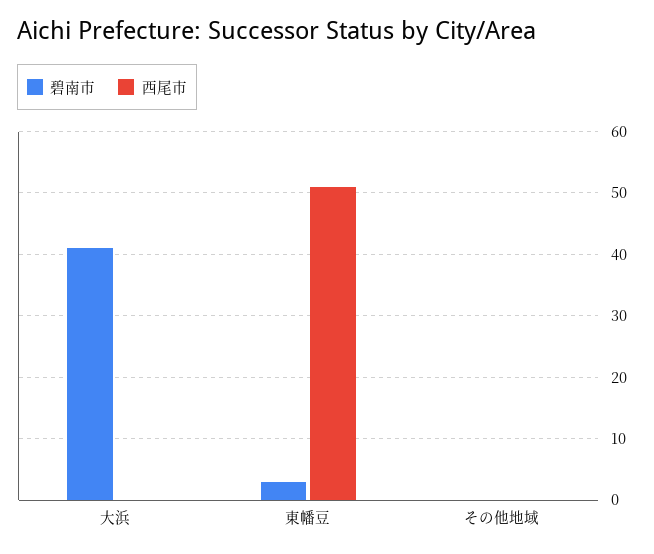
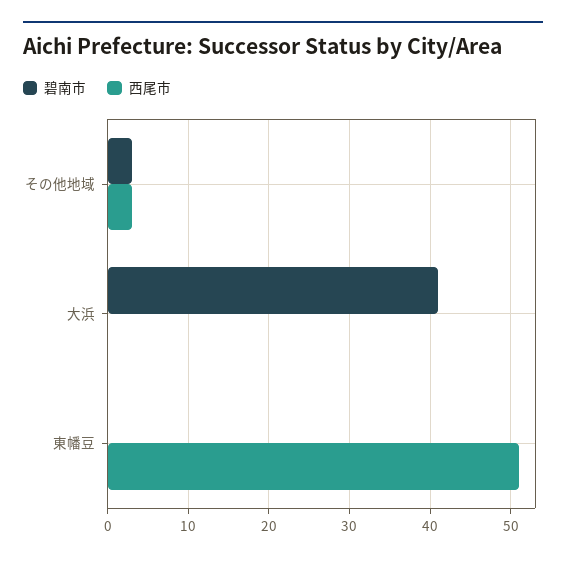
  {
    "碧南市": {
      "大浜": 41,
-     "東幡豆": 3,
+     "東幡豆": 0,
-     "その他地域": 0
+     "その他地域": 3
    },
    "西尾市": {
      "大浜": 0,
      "東幡豆": 51,
-     "その他地域": 0
+     "その他地域": 3
    }
  }

